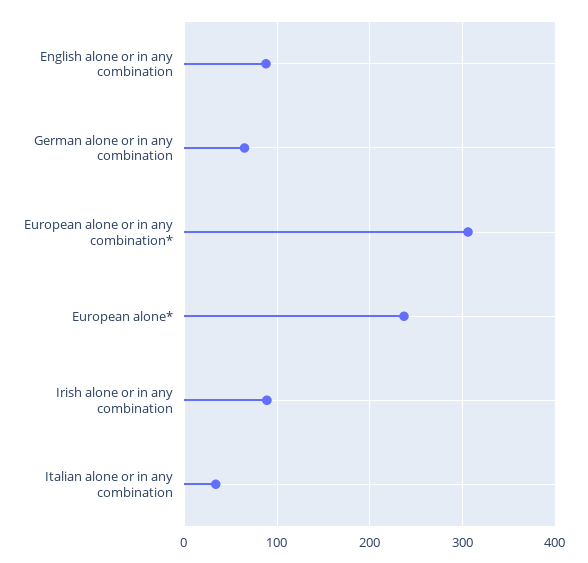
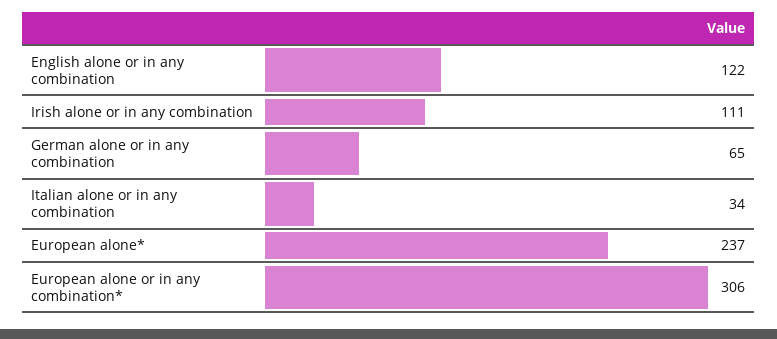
  {
-   "English alone or in any combination": 90,
+   "English alone or in any combination": 122,
    "German alone or in any combination": 65,
    "European alone or in any combination*": 306,
    "European alone*": 237,
-   "Irish alone or in any combination": 90,
+   "Irish alone or in any combination": 111,
    "Italian alone or in any combination": 34
  }

